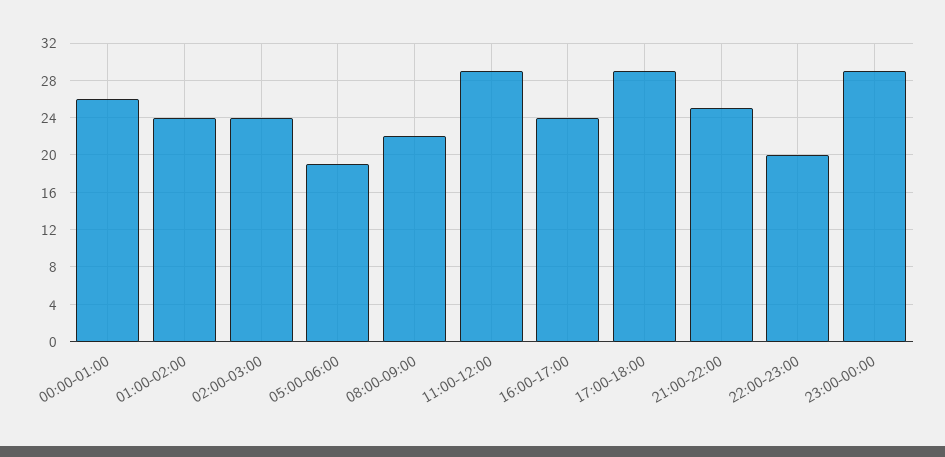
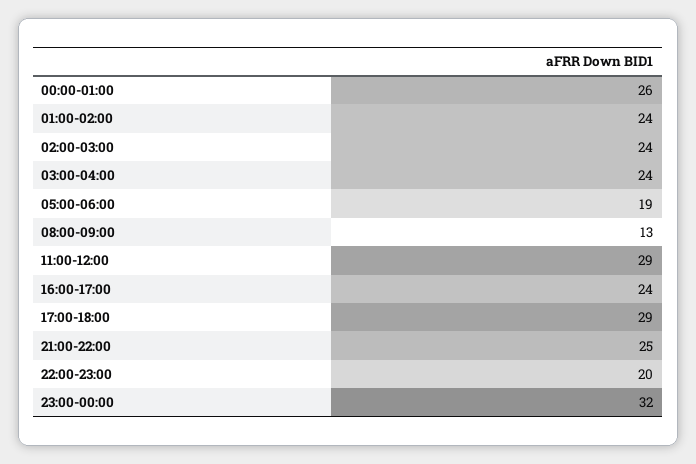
  {
    "00:00-01:00": 26,
    "01:00-02:00": 24,
    "02:00-03:00": 24,
    "05:00-06:00": 19,
-   "08:00-09:00": 22,
+   "08:00-09:00": 13,
    "11:00-12:00": 29,
    "16:00-17:00": 24,
    "17:00-18:00": 29,
    "21:00-22:00": 25,
    "22:00-23:00": 20,
-   "23:00-00:00": 29
+   "23:00-00:00": 32,
+   "03:00-04:00": 24
  }

